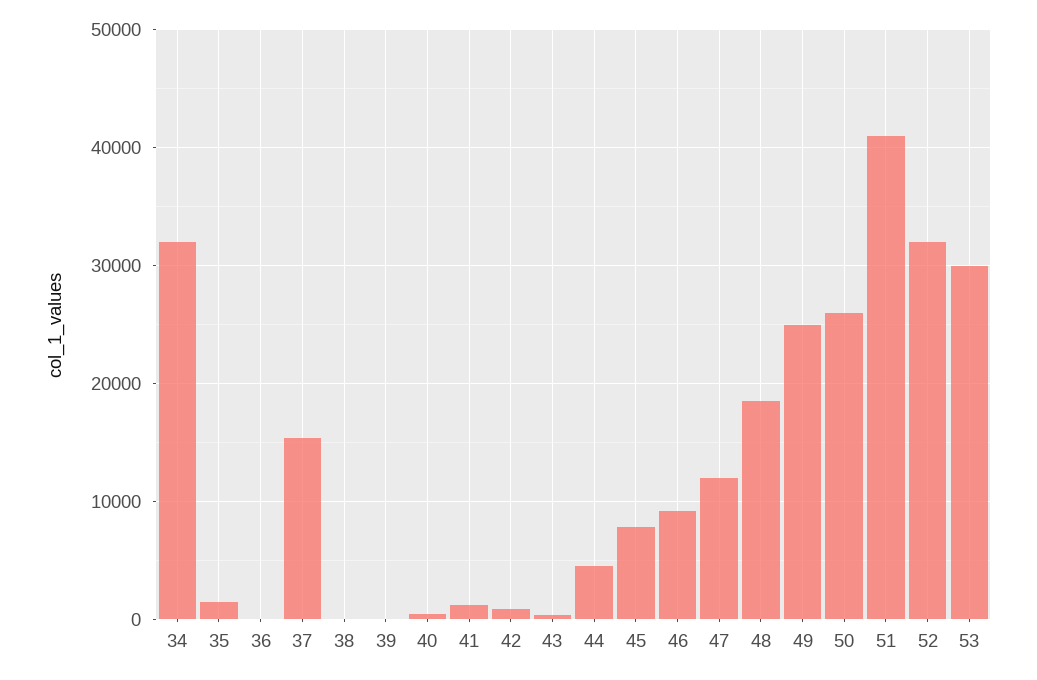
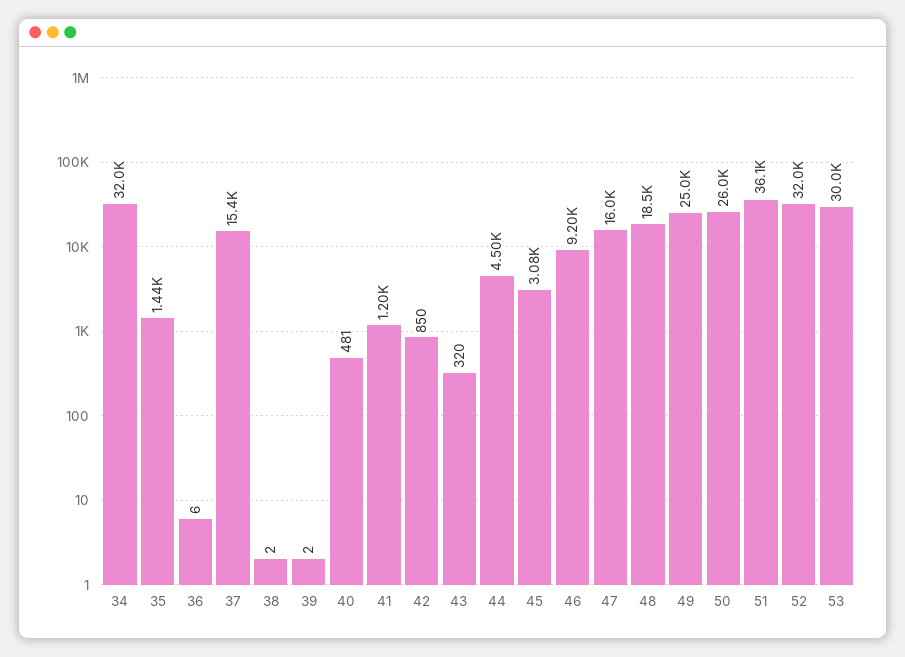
  {
    "34": 32000,
    "35": 1440,
    "36": 6,
    "37": 15400,
    "38": 2,
    "39": 2,
    "40": 481,
    "41": 1200,
    "42": 850,
    "43": 320,
    "44": 4500,
-   "45": 8000,
+   "45": 3080,
    "46": 9200,
-   "47": 12000,
+   "47": 16000,
    "48": 18500,
    "49": 25000,
    "50": 26000,
-   "51": 41000,
+   "51": 36100,
    "52": 32000,
    "53": 30000
  }

